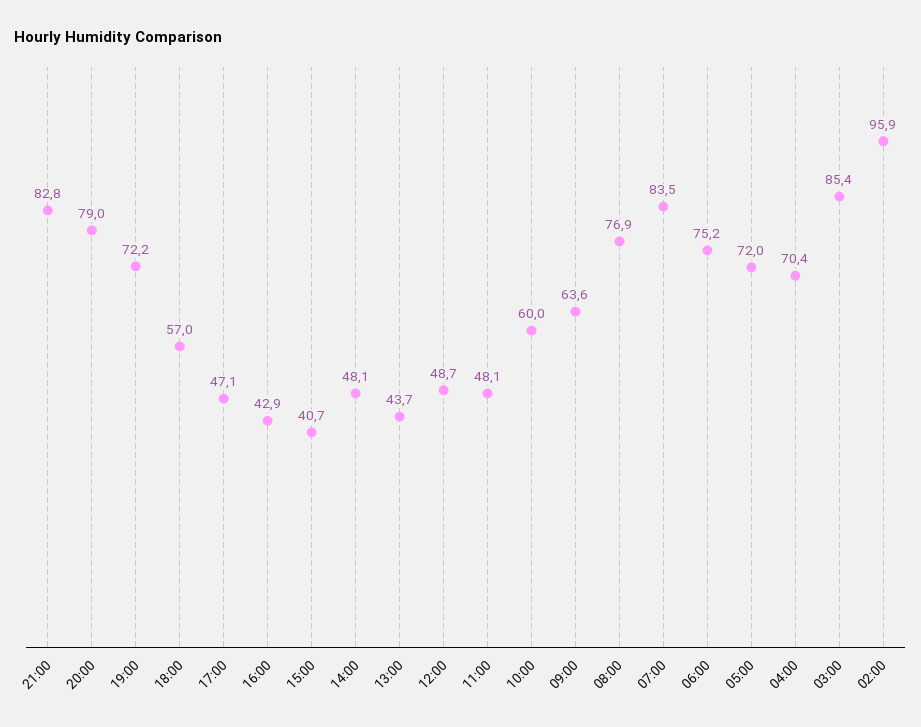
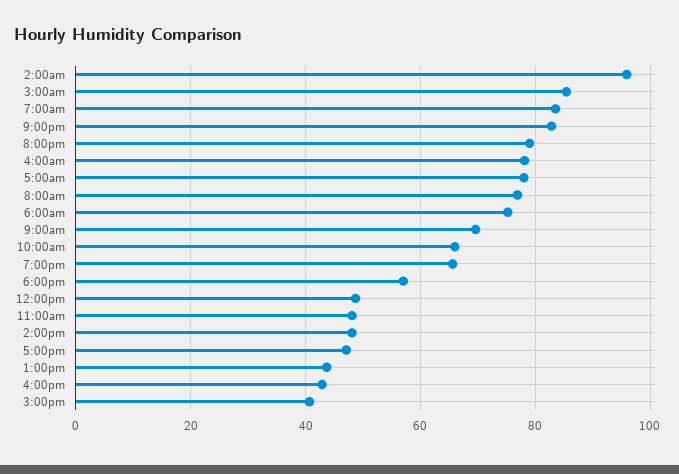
  {
    "21:00": 82.8,
    "20:00": 79,
-   "19:00": 72.2,
+   "19:00": 66,
    "18:00": 57,
    "17:00": 47.1,
    "16:00": 42.9,
    "15:00": 40.7,
    "14:00": 48.1,
    "13:00": 43.7,
    "12:00": 48.7,
    "11:00": 48.1,
-   "10:00": 60,
+   "10:00": 66,
-   "09:00": 63.6,
+   "09:00": 70,
    "08:00": 76.9,
    "07:00": 83.5,
    "06:00": 75.2,
-   "05:00": 72,
+   "05:00": 78,
-   "04:00": 70.4,
+   "04:00": 78,
    "03:00": 85.4,
    "02:00": 95.9
  }

